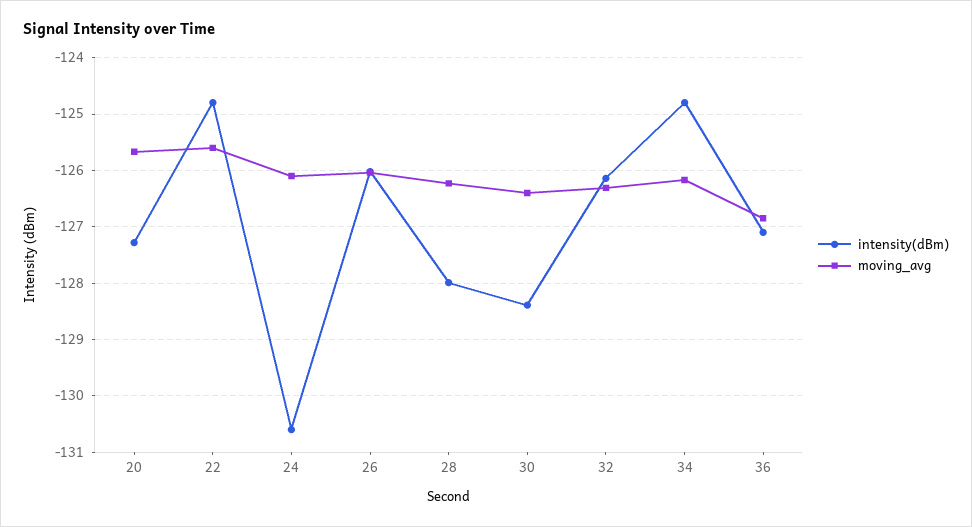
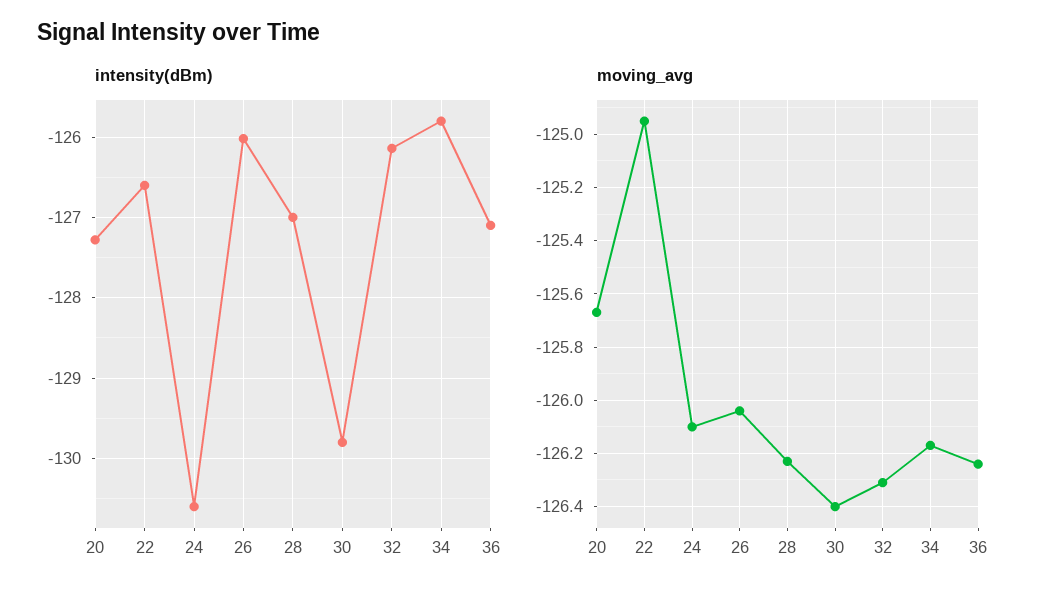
  {
    "intensity(dBm)": {
      "20": -127.3,
-     "22": -124.8,
+     "22": -126.6,
      "24": -130.6,
      "26": -126,
-     "28": -128,
+     "28": -127,
-     "30": -128.4,
+     "30": -129.8,
      "32": -126.1,
-     "34": -124.8,
+     "34": -125.8,
      "36": -127.1
    },
    "moving_avg": {
      "20": -125.65,
-     "22": -125.6,
+     "22": -124.95,
      "24": -126.1,
      "26": -126.05,
      "28": -126.25,
      "30": -126.4,
      "32": -126.3,
      "34": -126.15,
-     "36": -126.8
+     "36": -126.25
    }
  }

